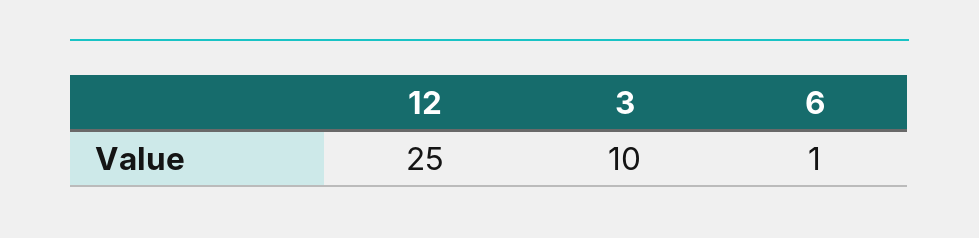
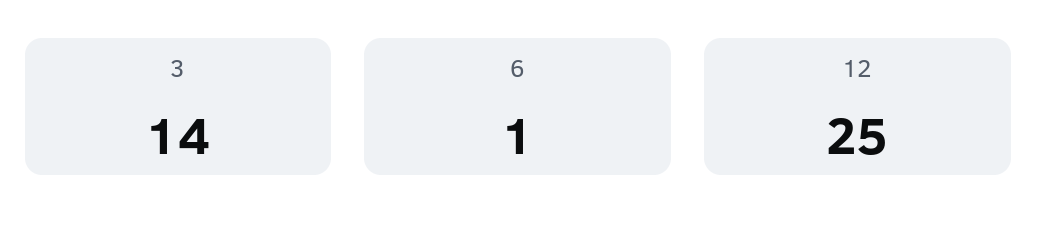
  {
    "12": 25,
-   "3": 10,
+   "3": 14,
    "6": 1
  }

